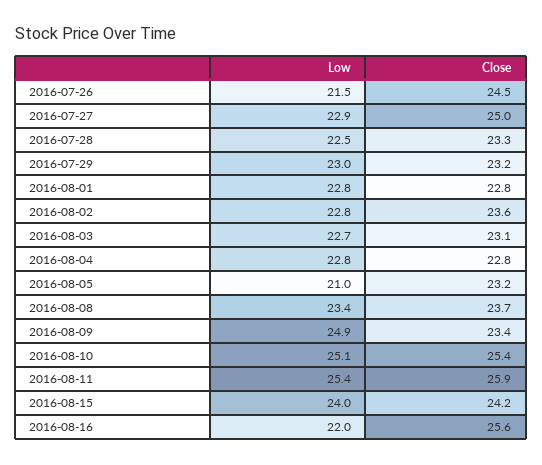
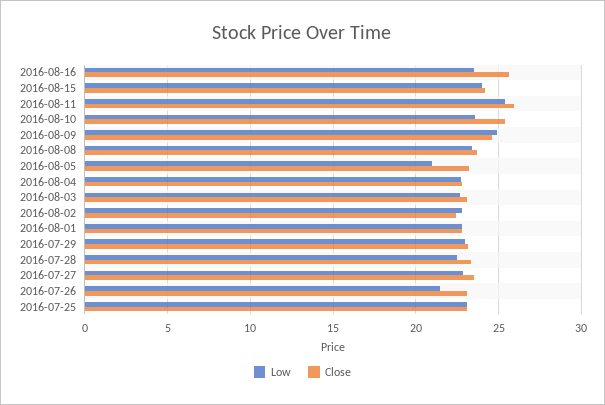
  {
    "Low": {
      "2016-07-26": 21.5,
      "2016-07-27": 22.9,
      "2016-07-28": 22.5,
      "2016-07-29": 23,
      "2016-08-01": 22.8,
      "2016-08-02": 22.8,
      "2016-08-03": 22.7,
      "2016-08-04": 22.8,
      "2016-08-05": 21,
      "2016-08-08": 23.4,
      "2016-08-09": 24.9,
-     "2016-08-10": 25.1,
+     "2016-08-10": 23.5,
      "2016-08-11": 25.4,
      "2016-08-15": 24,
-     "2016-08-16": 22
+     "2016-08-16": 23.5,
+     "2016-07-25": 23
    },
    "Close": {
-     "2016-07-26": 24.5,
+     "2016-07-26": 23,
-     "2016-07-27": 25,
+     "2016-07-27": 23.5,
      "2016-07-28": 23.3,
      "2016-07-29": 23.2,
      "2016-08-01": 22.8,
-     "2016-08-02": 23.6,
+     "2016-08-02": 22.5,
      "2016-08-03": 23.1,
      "2016-08-04": 22.8,
      "2016-08-05": 23.2,
      "2016-08-08": 23.7,
-     "2016-08-09": 23.4,
+     "2016-08-09": 24.5,
      "2016-08-10": 25.4,
      "2016-08-11": 25.9,
      "2016-08-15": 24.2,
-     "2016-08-16": 25.6
+     "2016-08-16": 25.6,
+     "2016-07-25": 23
    }
  }

